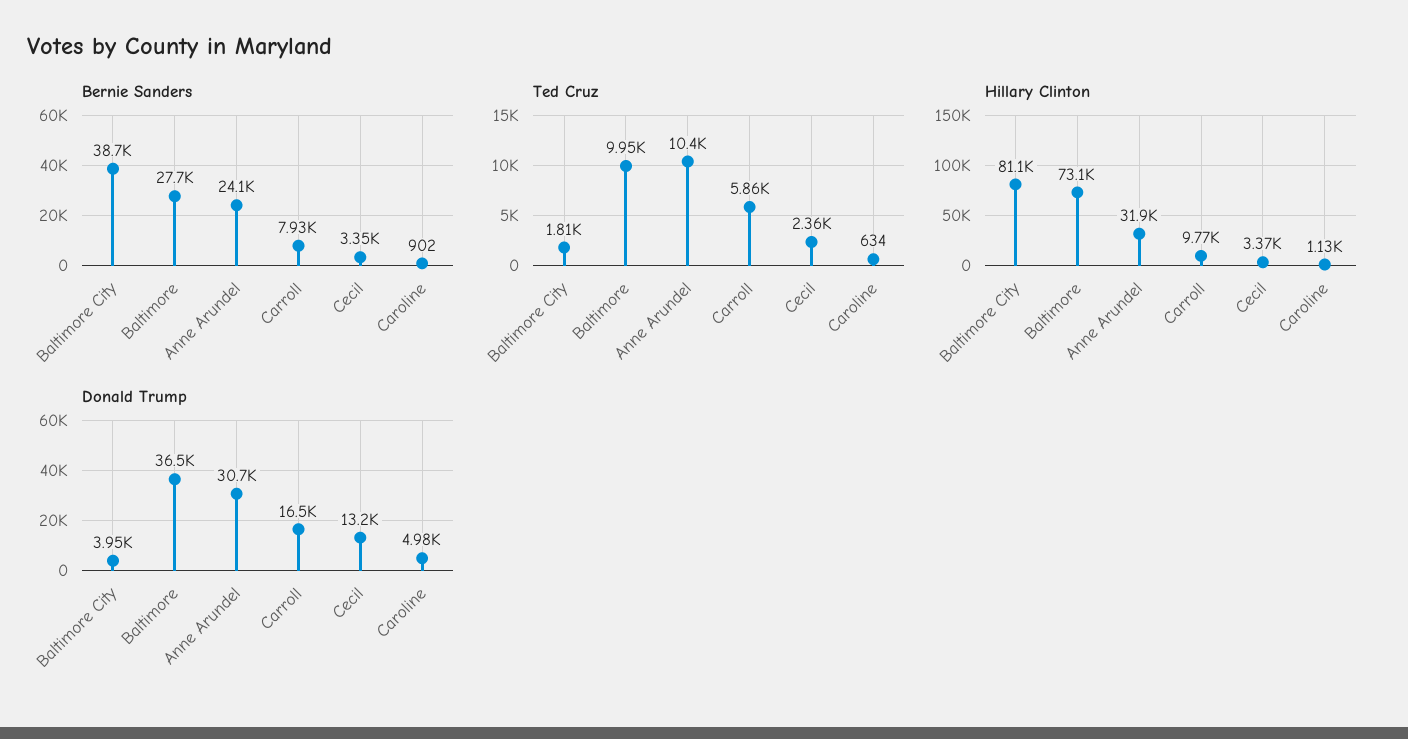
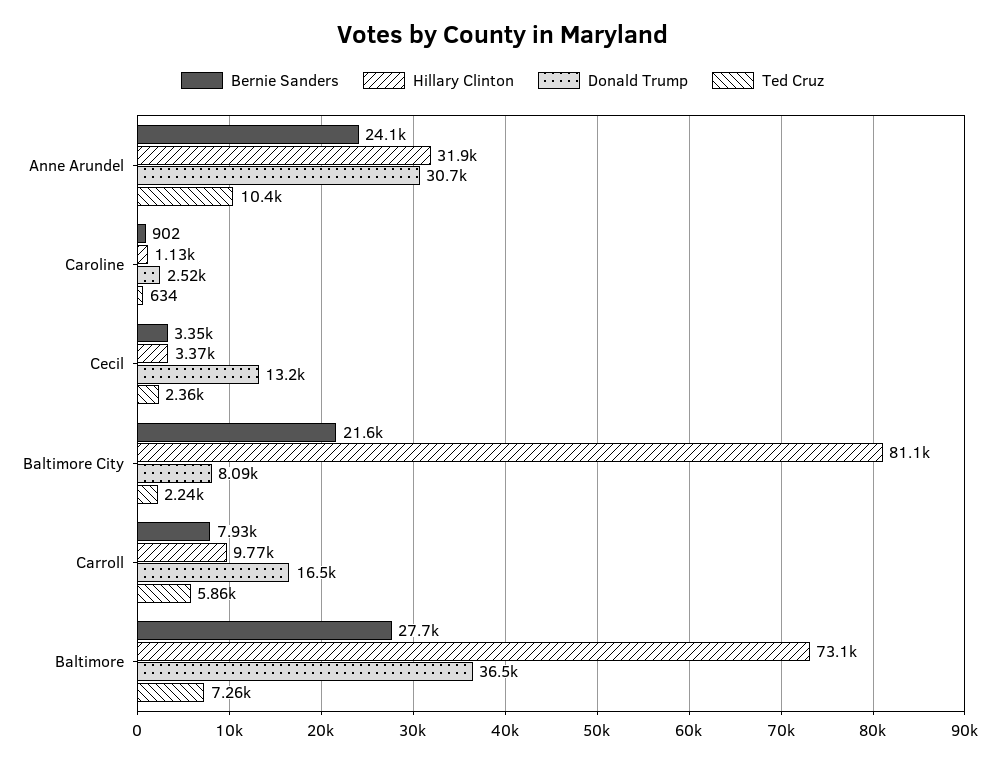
  {
    "Bernie Sanders": {
-     "Baltimore City": 38700,
+     "Baltimore City": 21600,
      "Baltimore": 27700,
      "Anne Arundel": 24100,
      "Carroll": 7930,
      "Cecil": 3350,
      "Caroline": 902
    },
    "Ted Cruz": {
-     "Baltimore City": 1810,
+     "Baltimore City": 2240,
-     "Baltimore": 9950,
+     "Baltimore": 7260,
      "Anne Arundel": 10400,
      "Carroll": 5860,
      "Cecil": 2360,
      "Caroline": 634
    },
    "Hillary Clinton": {
      "Baltimore City": 81100,
      "Baltimore": 73100,
      "Anne Arundel": 31900,
      "Carroll": 9770,
      "Cecil": 3370,
      "Caroline": 1130
    },
    "Donald Trump": {
-     "Baltimore City": 3950,
+     "Baltimore City": 8090,
      "Baltimore": 36500,
      "Anne Arundel": 30700,
      "Carroll": 16500,
      "Cecil": 13200,
-     "Caroline": 4980
+     "Caroline": 2520
    }
  }

